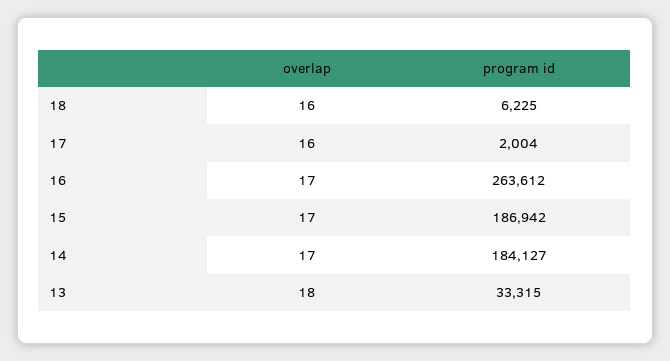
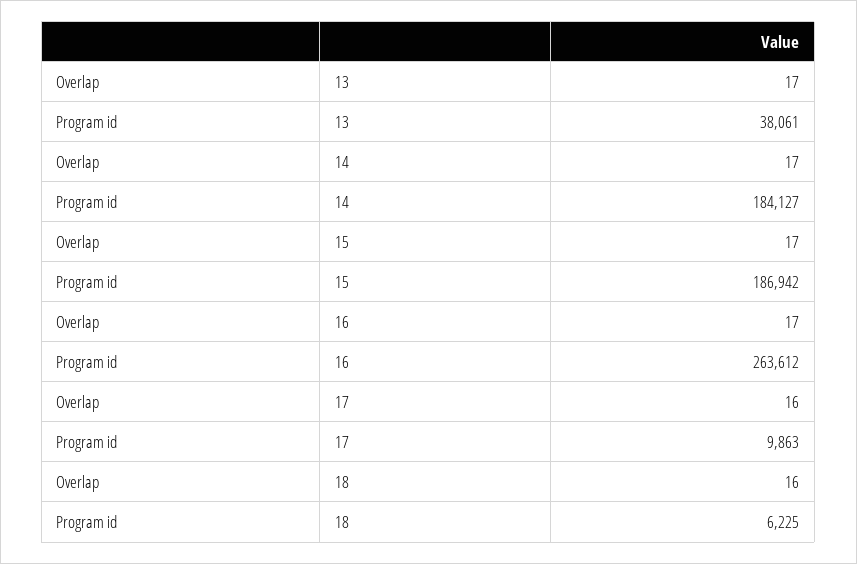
  {
    "overlap": {
      "18": 16,
      "17": 16,
      "16": 17,
      "15": 17,
      "14": 17,
-     "13": 18
+     "13": 17
    },
    "program id": {
      "18": 6225,
-     "17": 2004,
+     "17": 9863,
      "16": 263612,
      "15": 186942,
      "14": 184127,
-     "13": 33315
+     "13": 38061
    }
  }

